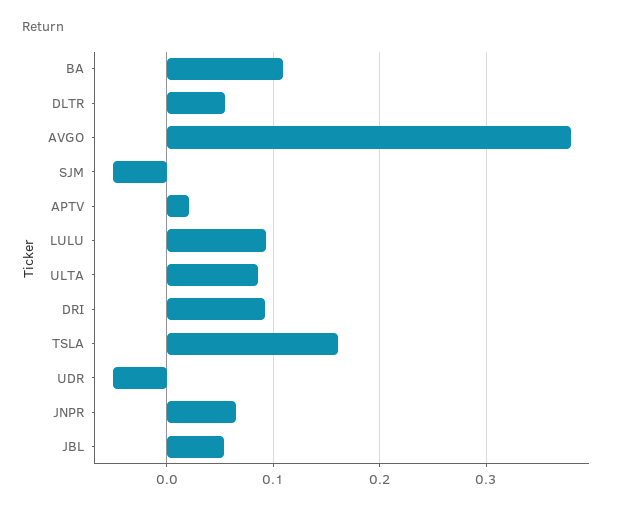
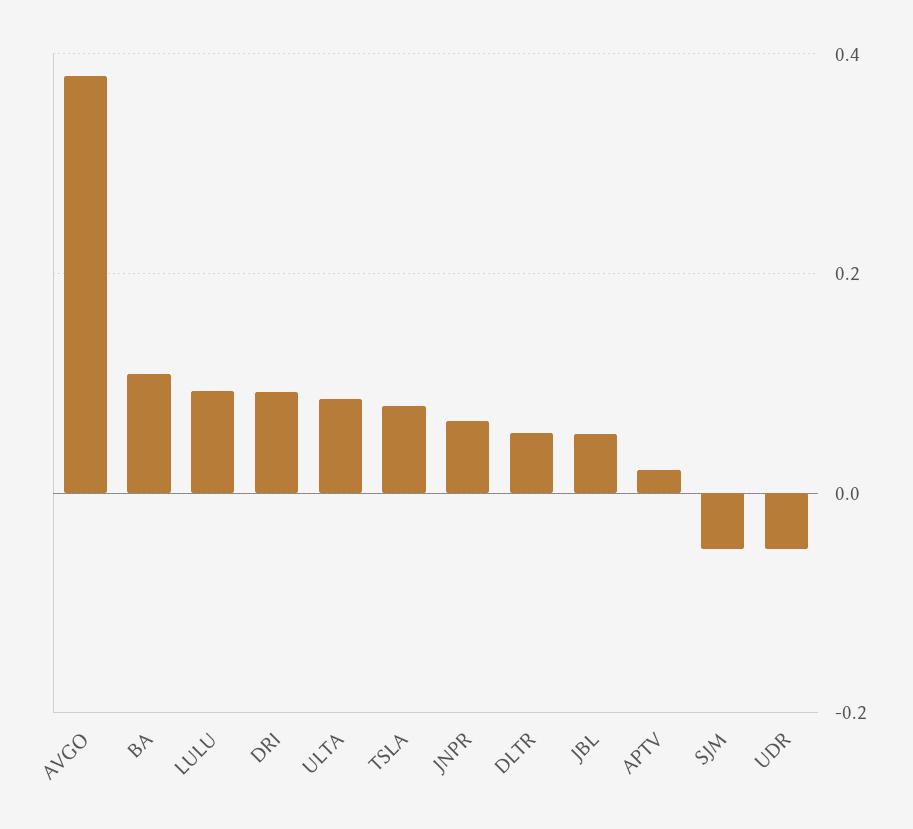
  {
    "BA": 0.11,
    "DLTR": 0.06,
    "AVGO": 0.38,
    "SJM": -0.05,
    "APTV": 0.02,
    "LULU": 0.09,
    "ULTA": 0.09,
    "DRI": 0.09,
-   "TSLA": 0.16,
+   "TSLA": 0.08,
    "UDR": -0.05,
    "JNPR": 0.07,
    "JBL": 0.05
  }

